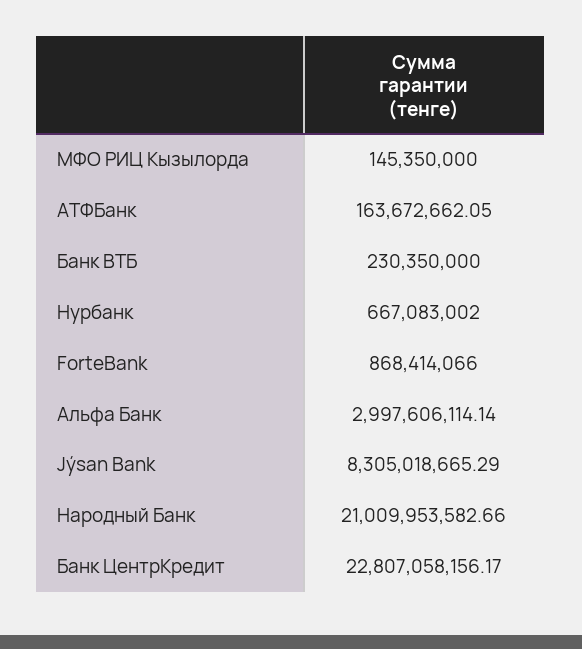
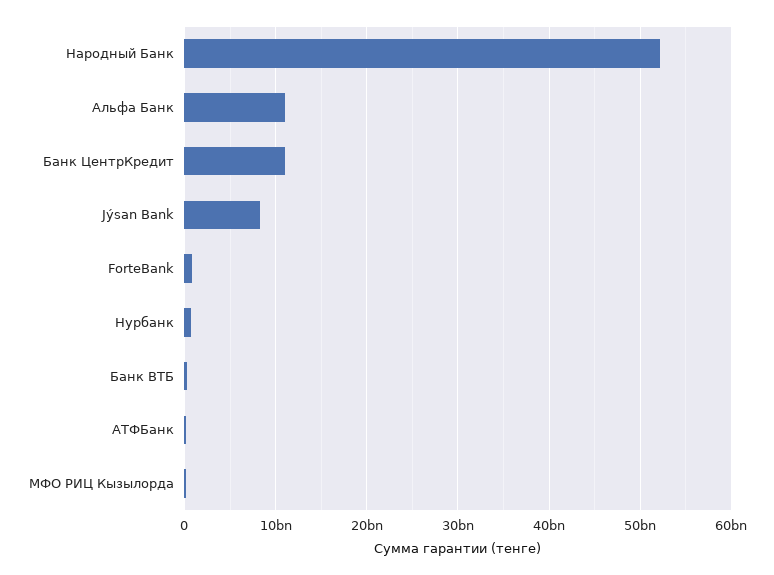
  {
    "МФО РИЦ Кызылорда": 145350000,
    "АТФБанк": 163672662.05,
    "Банк ВТБ": 230350000,
    "Нурбанк": 667083002,
    "ForteBank": 868414066,
-   "Альфа Банк": 2997606114.14,
+   "Альфа Банк": 11000000000,
    "Jýsan Bank": 8305018665.29,
-   "Народный Банк": 21009953582.66,
+   "Народный Банк": 52000000000,
-   "Банк ЦентрКредит": 22807058156.17
+   "Банк ЦентрКредит": 11000000000
  }

